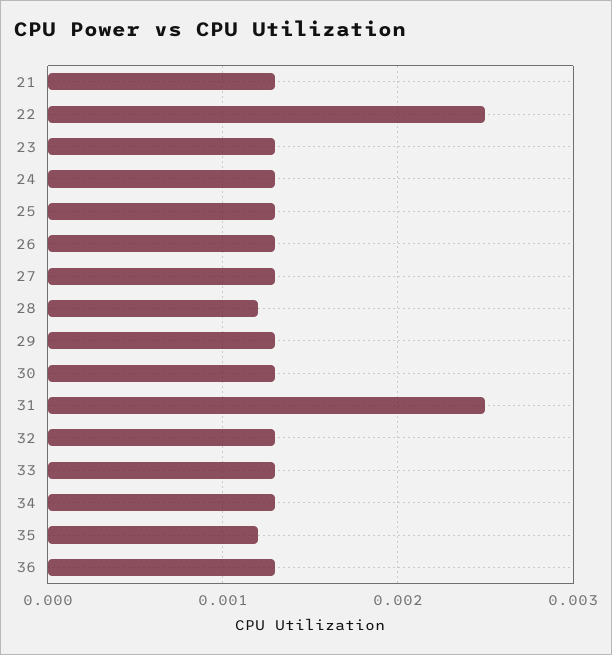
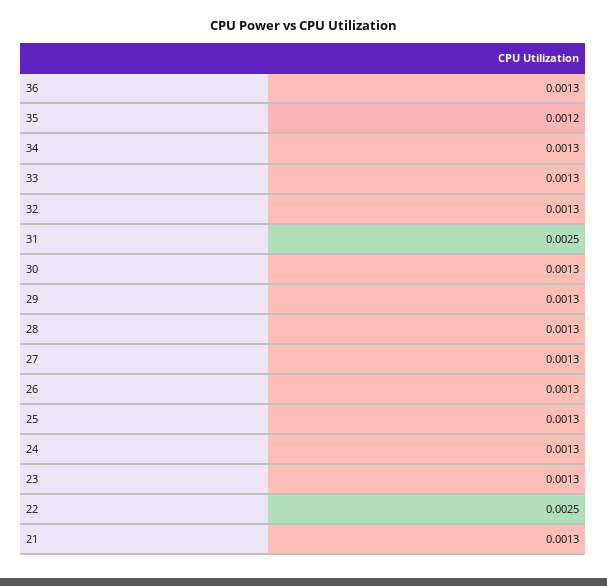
  {
    "21": 0.0013,
    "22": 0.0025,
    "23": 0.0013,
    "24": 0.0013,
    "25": 0.0013,
    "26": 0.0013,
    "27": 0.0013,
-   "28": 0.0012,
+   "28": 0.0013,
    "29": 0.0013,
    "30": 0.0013,
    "31": 0.0025,
    "32": 0.0013,
    "33": 0.0013,
    "34": 0.0013,
    "35": 0.0012,
    "36": 0.0013
  }

